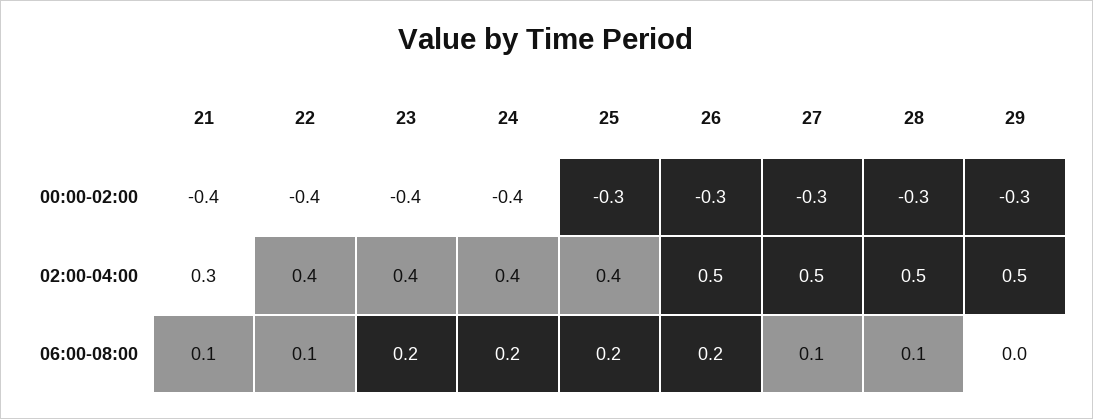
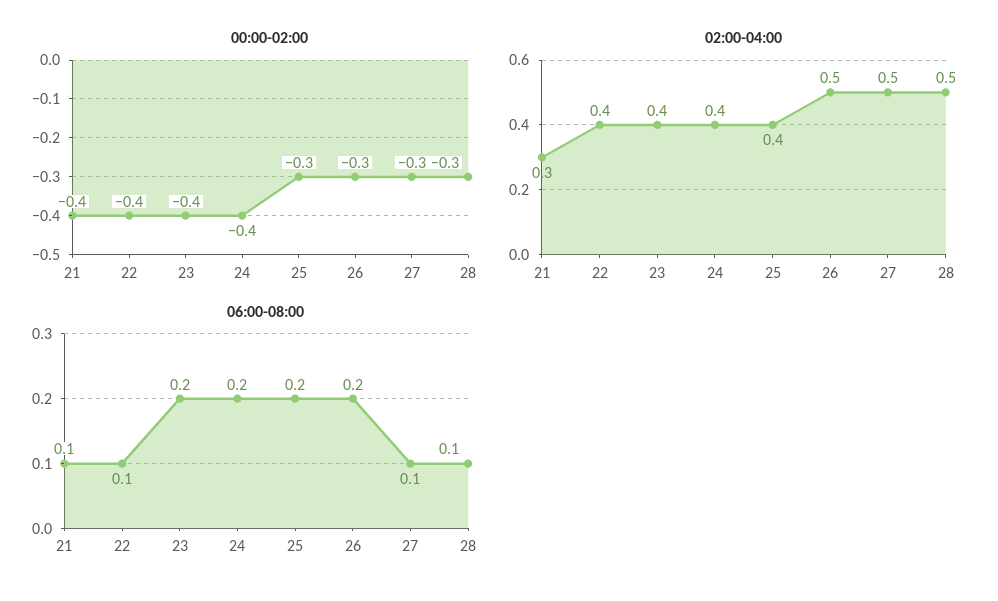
  {
    "00:00-02:00": {
      "21": -0.4,
      "22": -0.4,
      "23": -0.4,
      "24": -0.4,
      "25": -0.3,
      "26": -0.3,
      "27": -0.3,
-     "28": -0.3,
+     "28": -0.3
-     "29": -0.3
    },
    "02:00-04:00": {
      "21": 0.3,
      "22": 0.4,
      "23": 0.4,
      "24": 0.4,
      "25": 0.4,
      "26": 0.5,
      "27": 0.5,
-     "28": 0.5,
+     "28": 0.5
-     "29": 0.5
    },
    "06:00-08:00": {
      "21": 0.1,
      "22": 0.1,
      "23": 0.2,
      "24": 0.2,
      "25": 0.2,
      "26": 0.2,
      "27": 0.1,
-     "28": 0.1,
+     "28": 0.1
-     "29": 0
    }
  }

